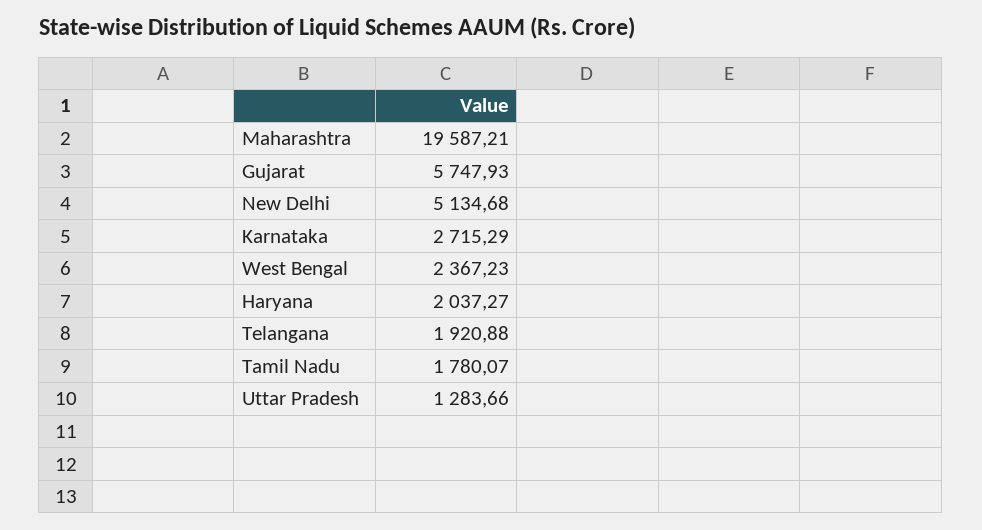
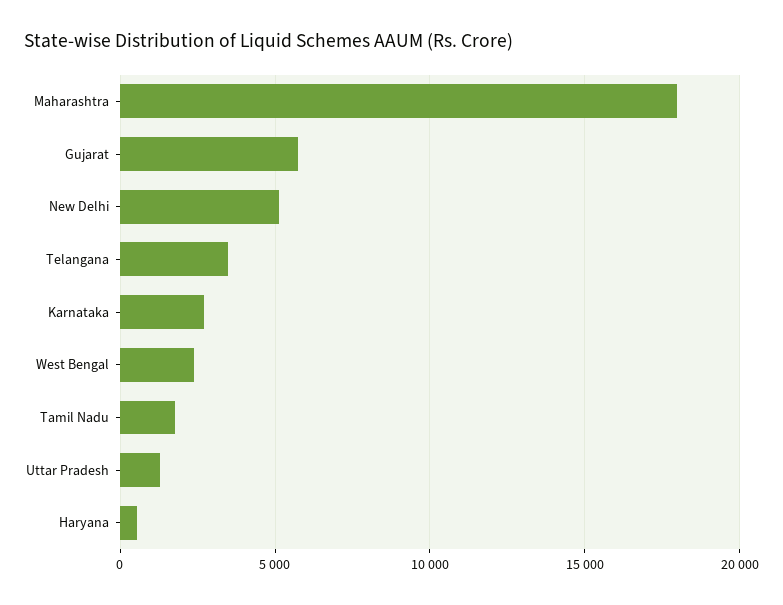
  {
-   "Maharashtra": 19587.21,
+   "Maharashtra": 18000,
    "Gujarat": 5747.93,
    "New Delhi": 5134.68,
    "Karnataka": 2715.29,
    "West Bengal": 2367.23,
-   "Haryana": 2037.27,
+   "Haryana": 500,
-   "Telangana": 1920.88,
+   "Telangana": 3500,
    "Tamil Nadu": 1780.07,
    "Uttar Pradesh": 1283.66
  }

